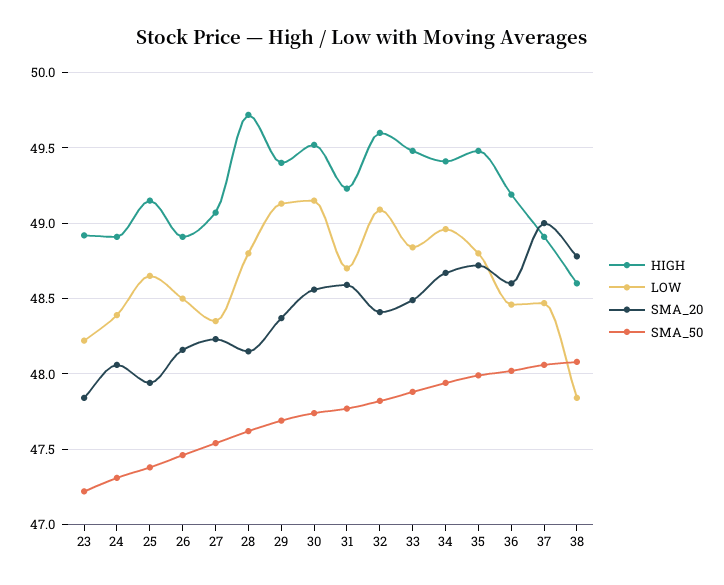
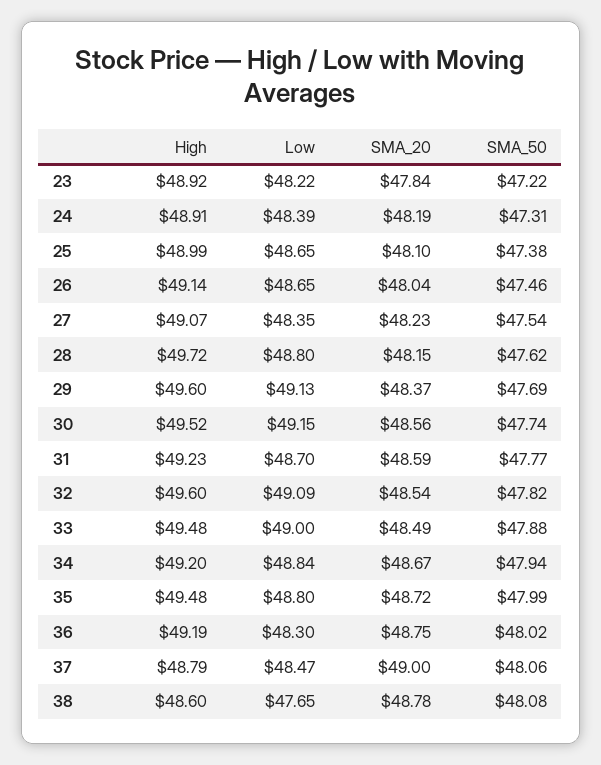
  {
    "HIGH": {
      "23": 48.92,
      "24": 48.91,
-     "25": 49.15,
+     "25": 48.99,
-     "26": 48.9,
+     "26": 49.14,
      "27": 49.07,
      "28": 49.72,
-     "29": 49.4,
+     "29": 49.6,
      "30": 49.52,
      "31": 49.23,
      "32": 49.6,
      "33": 49.48,
-     "34": 49.4,
+     "34": 49.2,
      "35": 49.48,
      "36": 49.19,
-     "37": 48.9,
+     "37": 48.79,
      "38": 48.6
    },
    "LOW": {
      "23": 48.22,
      "24": 48.39,
      "25": 48.65,
-     "26": 48.5,
+     "26": 48.65,
      "27": 48.35,
      "28": 48.8,
      "29": 49.13,
      "30": 49.15,
      "31": 48.7,
      "32": 49.09,
-     "33": 48.85,
+     "33": 49,
-     "34": 48.95,
+     "34": 48.84,
      "35": 48.8,
-     "36": 48.45,
+     "36": 48.3,
      "37": 48.47,
-     "38": 47.85
+     "38": 47.65
    },
    "SMA_20": {
      "23": 47.84,
-     "24": 48.05,
+     "24": 48.19,
-     "25": 47.95,
+     "25": 48.1,
-     "26": 48.15,
+     "26": 48.04,
      "27": 48.23,
      "28": 48.15,
      "29": 48.37,
      "30": 48.56,
      "31": 48.59,
-     "32": 48.4,
+     "32": 48.54,
      "33": 48.49,
      "34": 48.67,
      "35": 48.72,
-     "36": 48.6,
+     "36": 48.75,
      "37": 49,
      "38": 48.78
    },
    "SMA_50": {
      "23": 47.22,
      "24": 47.31,
      "25": 47.38,
      "26": 47.46,
      "27": 47.54,
      "28": 47.62,
      "29": 47.69,
      "30": 47.74,
      "31": 47.77,
      "32": 47.82,
      "33": 47.88,
      "34": 47.94,
      "35": 47.99,
      "36": 48.02,
      "37": 48.06,
      "38": 48.08
    }
  }

